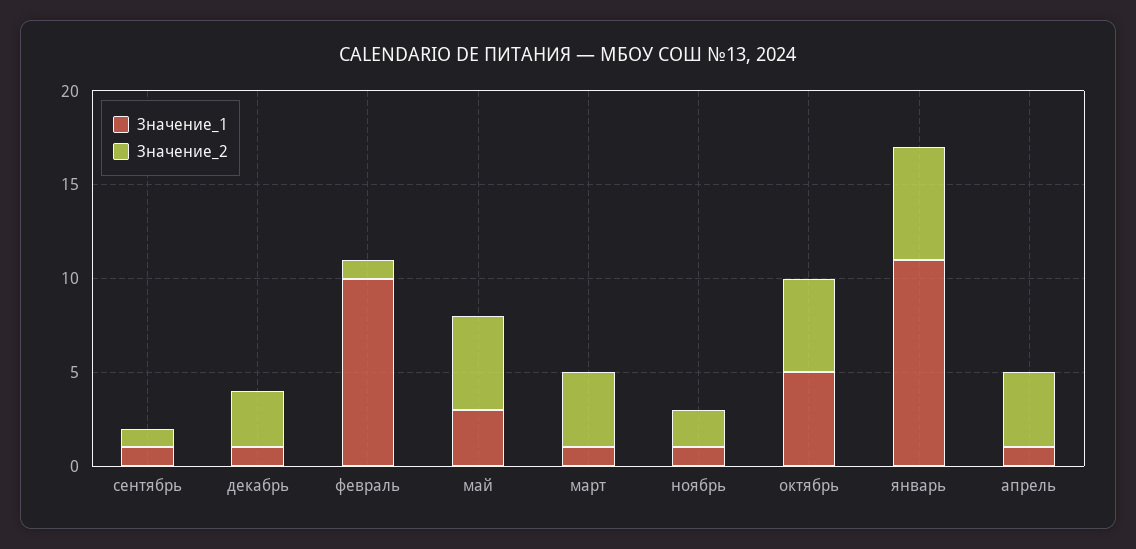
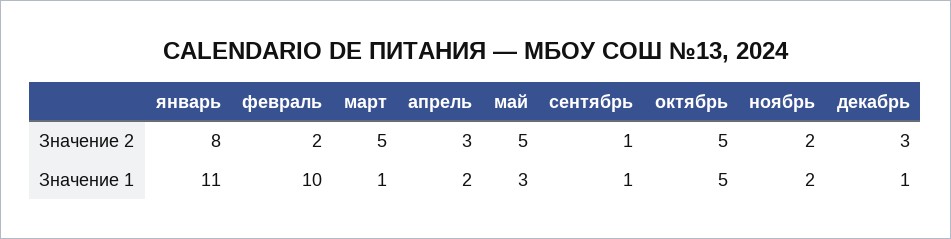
  {
    "Значение_1": {
      "сентябрь": 1,
      "декабрь": 1,
      "февраль": 10,
      "май": 3,
      "март": 1,
-     "ноябрь": 1,
+     "ноябрь": 2,
      "октябрь": 5,
      "январь": 11,
-     "апрель": 1
+     "апрель": 2
    },
    "Значение_2": {
      "сентябрь": 1,
      "декабрь": 3,
-     "февраль": 1,
+     "февраль": 2,
      "май": 5,
-     "март": 4,
+     "март": 5,
      "ноябрь": 2,
      "октябрь": 5,
-     "январь": 6,
+     "январь": 8,
-     "апрель": 4
+     "апрель": 3
    }
  }

